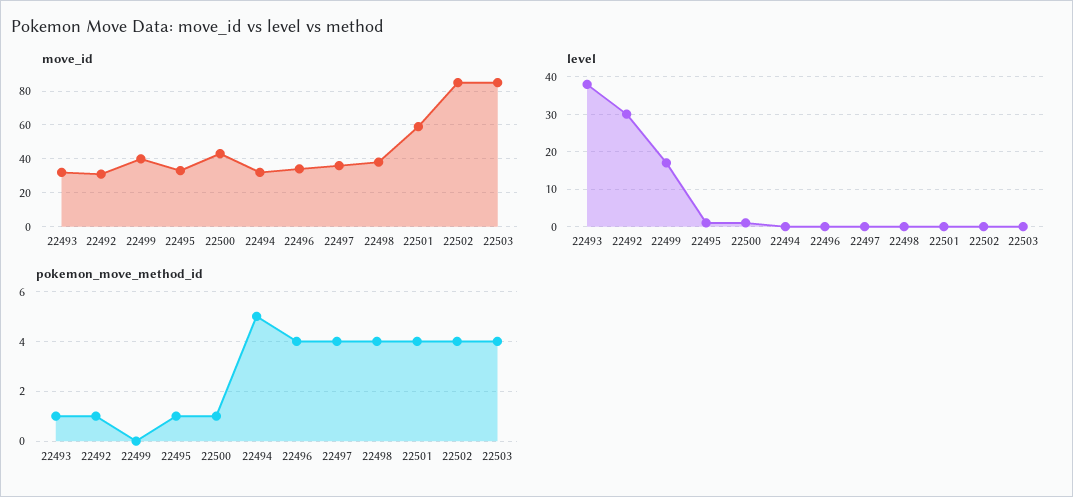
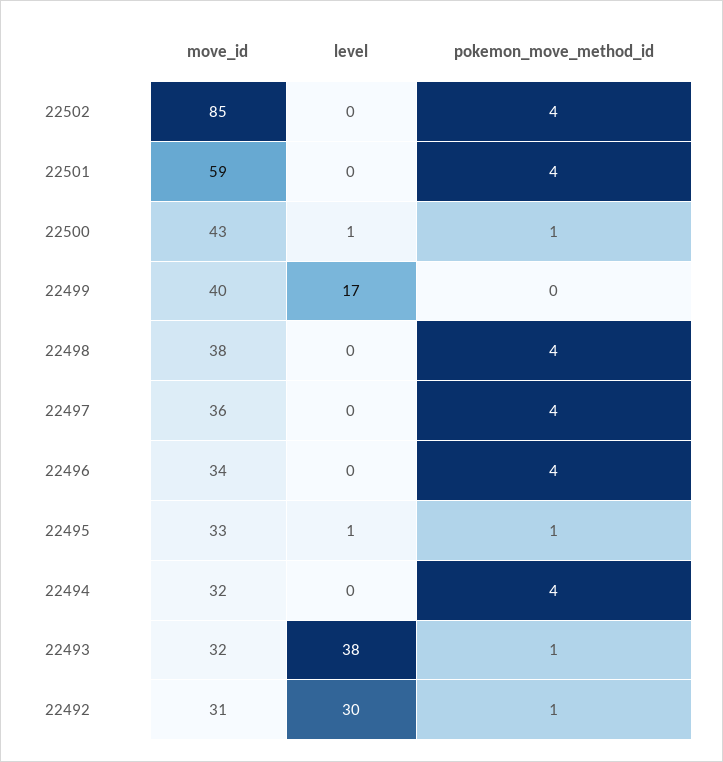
  {
    "move_id": {
      "22493": 32,
      "22492": 31,
      "22499": 40,
      "22495": 33,
      "22500": 43,
      "22494": 32,
      "22496": 34,
      "22497": 36,
      "22498": 38,
      "22501": 59,
-     "22502": 85,
+     "22502": 85
-     "22503": 85
    },
    "level": {
      "22493": 38,
      "22492": 30,
      "22499": 17,
      "22495": 1,
      "22500": 1,
      "22494": 0,
      "22496": 0,
      "22497": 0,
      "22498": 0,
      "22501": 0,
-     "22502": 0,
+     "22502": 0
-     "22503": 0
    },
    "pokemon_move_method_id": {
      "22493": 1,
      "22492": 1,
      "22499": 0,
      "22495": 1,
      "22500": 1,
-     "22494": 5,
+     "22494": 4,
      "22496": 4,
      "22497": 4,
      "22498": 4,
      "22501": 4,
-     "22502": 4,
+     "22502": 4
-     "22503": 4
    }
  }

